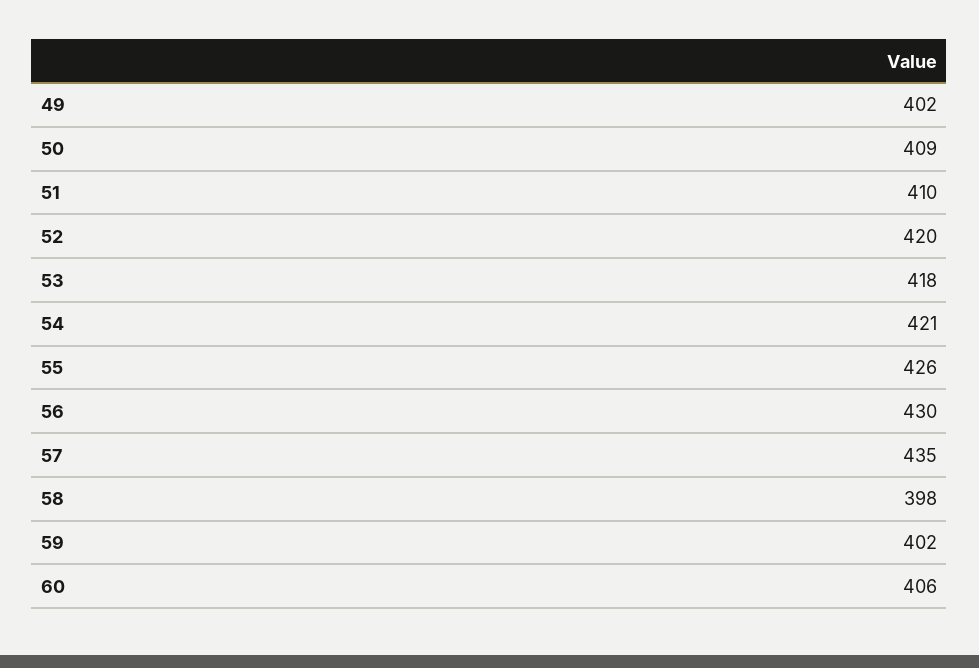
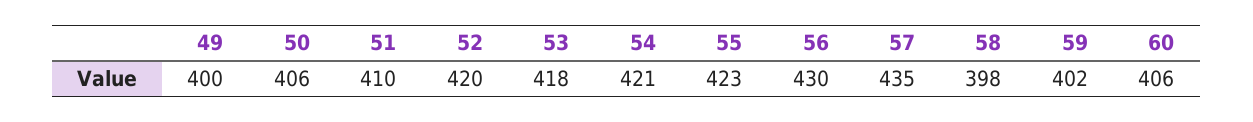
  {
-   "49": 402,
+   "49": 400,
-   "50": 409,
+   "50": 406,
    "51": 410,
    "52": 420,
    "53": 418,
    "54": 421,
-   "55": 426,
+   "55": 423,
    "56": 430,
    "57": 435,
    "58": 398,
    "59": 402,
    "60": 406
  }

